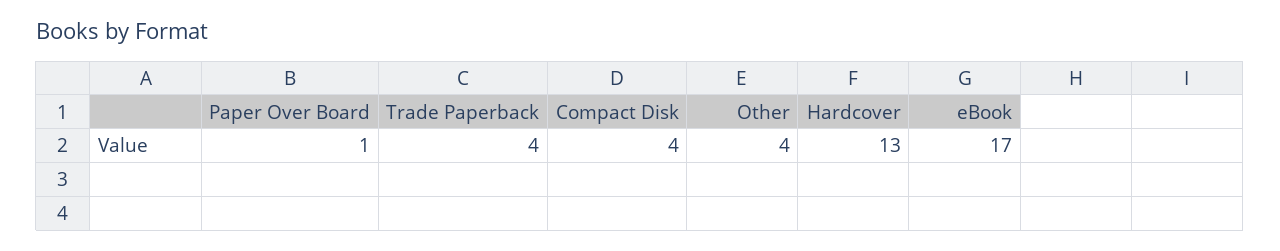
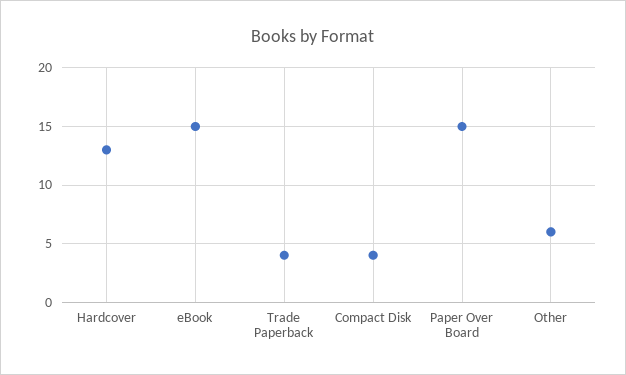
  {
-   "Paper Over Board": 1,
+   "Paper Over Board": 15,
    "Trade Paperback": 4,
    "Compact Disk": 4,
-   "Other": 4,
+   "Other": 6,
    "Hardcover": 13,
-   "eBook": 17
+   "eBook": 15
  }

